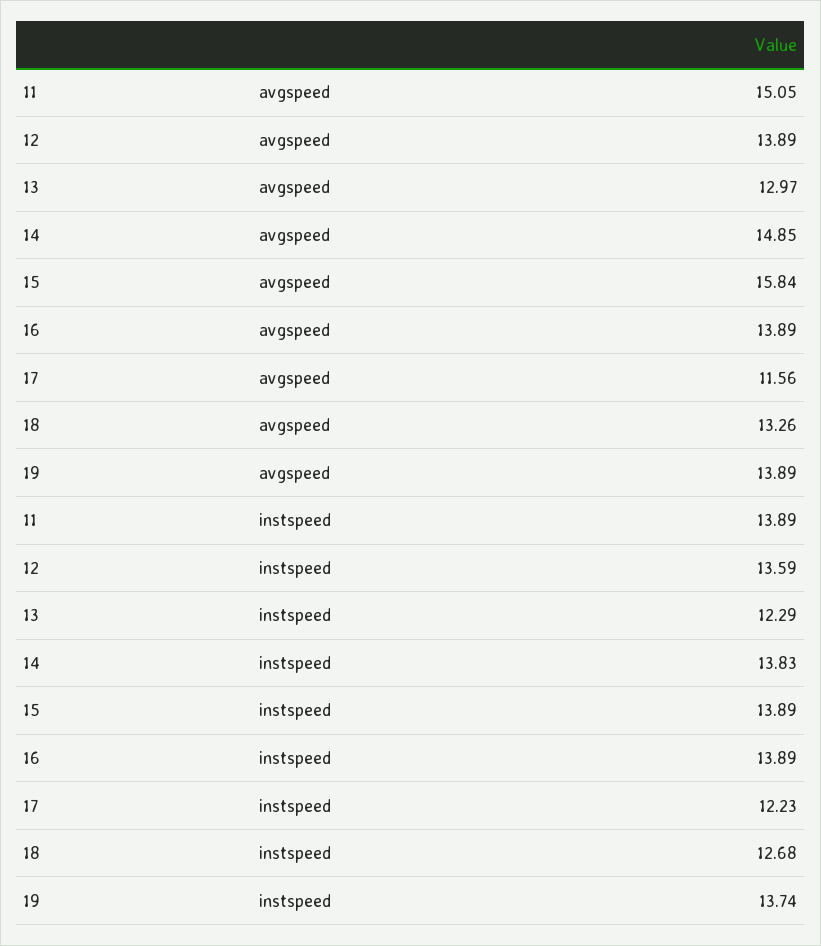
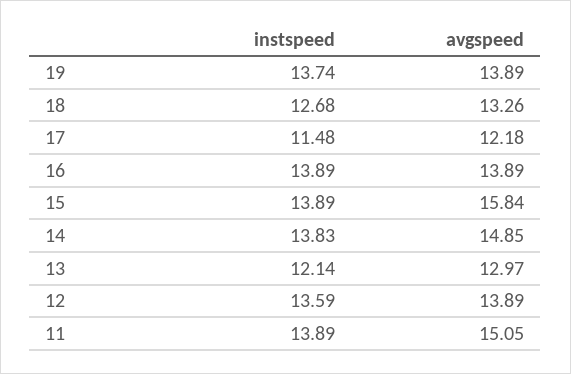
  {
    "11": {
      "avgspeed": 15.05,
      "instspeed": 13.89
    },
    "12": {
      "avgspeed": 13.89,
      "instspeed": 13.59
    },
    "13": {
      "avgspeed": 12.97,
-     "instspeed": 12.29
+     "instspeed": 12.14
    },
    "14": {
      "avgspeed": 14.85,
      "instspeed": 13.83
    },
    "15": {
      "avgspeed": 15.84,
      "instspeed": 13.89
    },
    "16": {
      "avgspeed": 13.89,
      "instspeed": 13.89
    },
    "17": {
-     "avgspeed": 11.56,
+     "avgspeed": 12.18,
-     "instspeed": 12.23
+     "instspeed": 11.48
    },
    "18": {
      "avgspeed": 13.26,
      "instspeed": 12.68
    },
    "19": {
      "avgspeed": 13.89,
      "instspeed": 13.74
    }
  }

